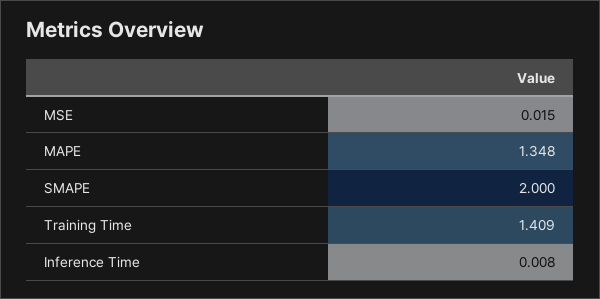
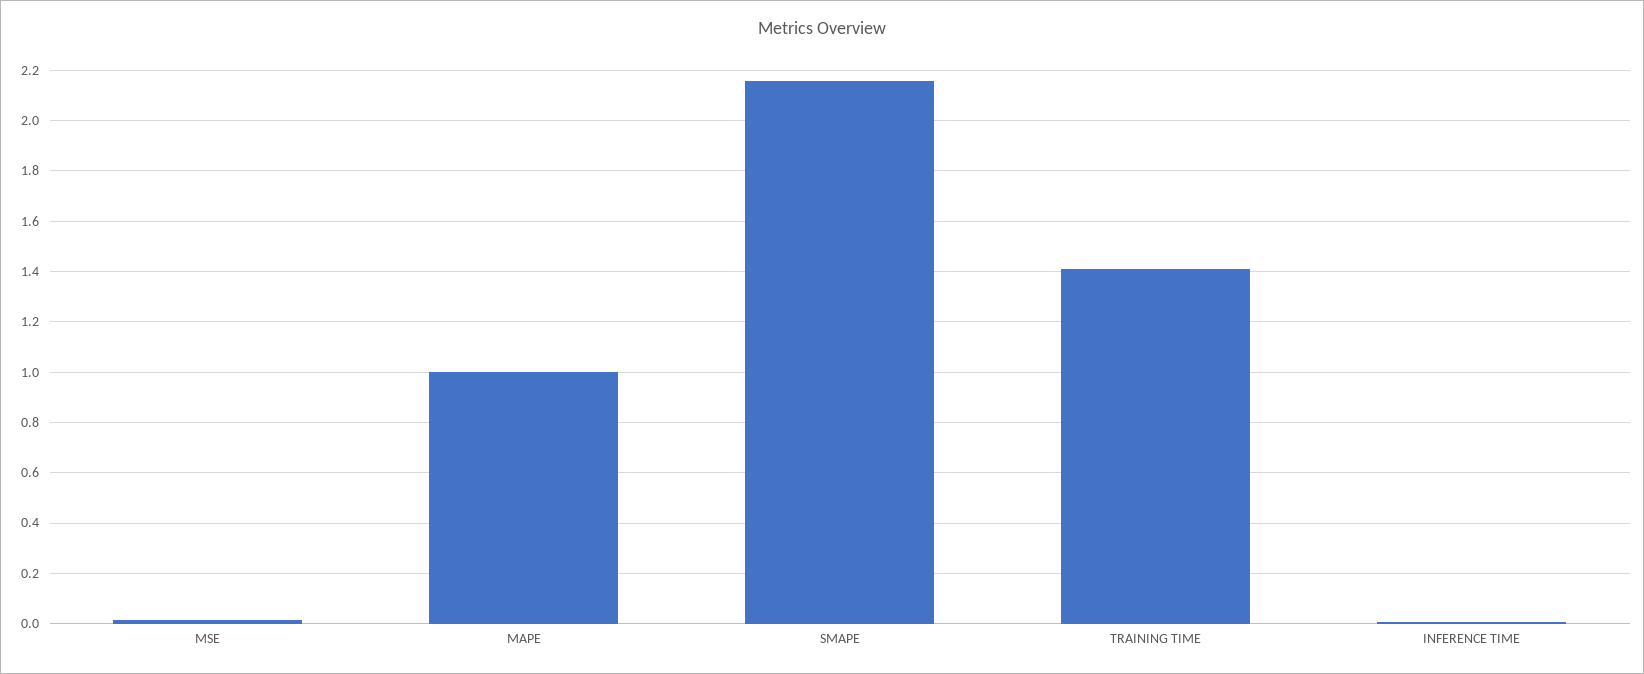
  {
    "MSE": 0.015,
-   "MAPE": 1.348,
+   "MAPE": 1,
-   "SMAPE": 2,
+   "SMAPE": 2.15,
    "Training Time": 1.409,
    "Inference Time": 0.008
  }

